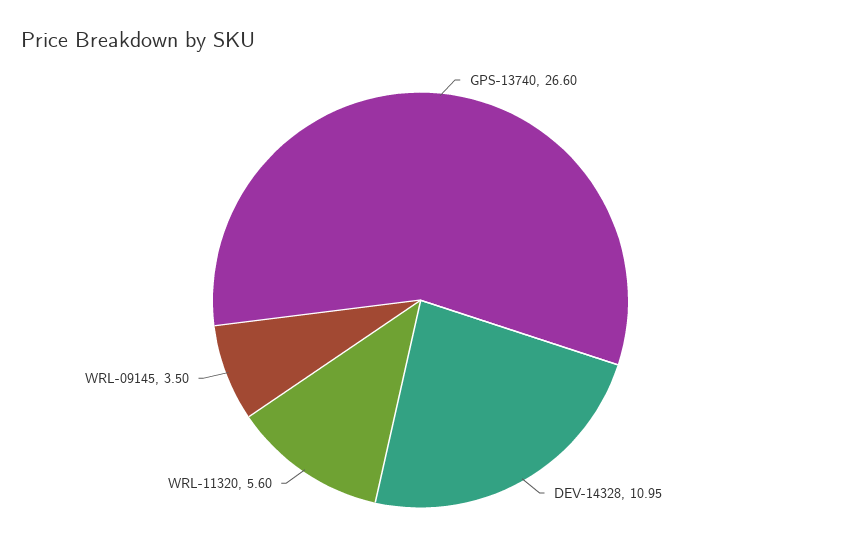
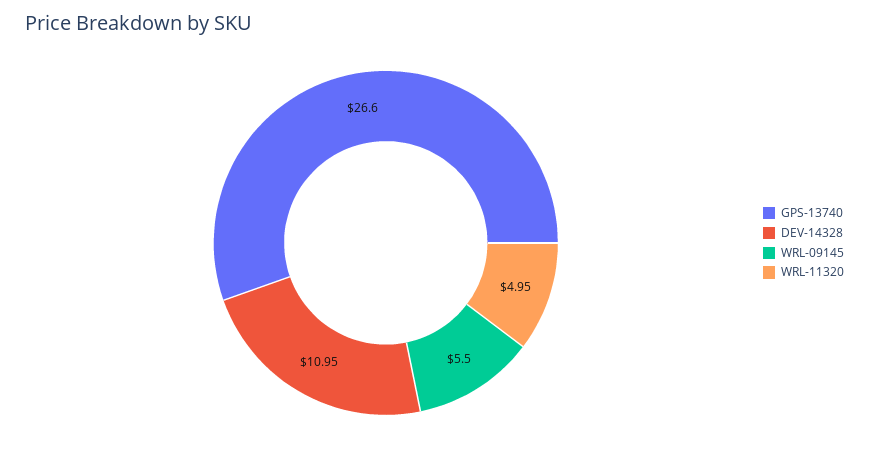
  {
    "GPS-13740": 26.6,
    "DEV-14328": 10.95,
-   "WRL-11320": 5.6,
+   "WRL-11320": 4.95,
-   "WRL-09145": 3.5
+   "WRL-09145": 5.5
  }

